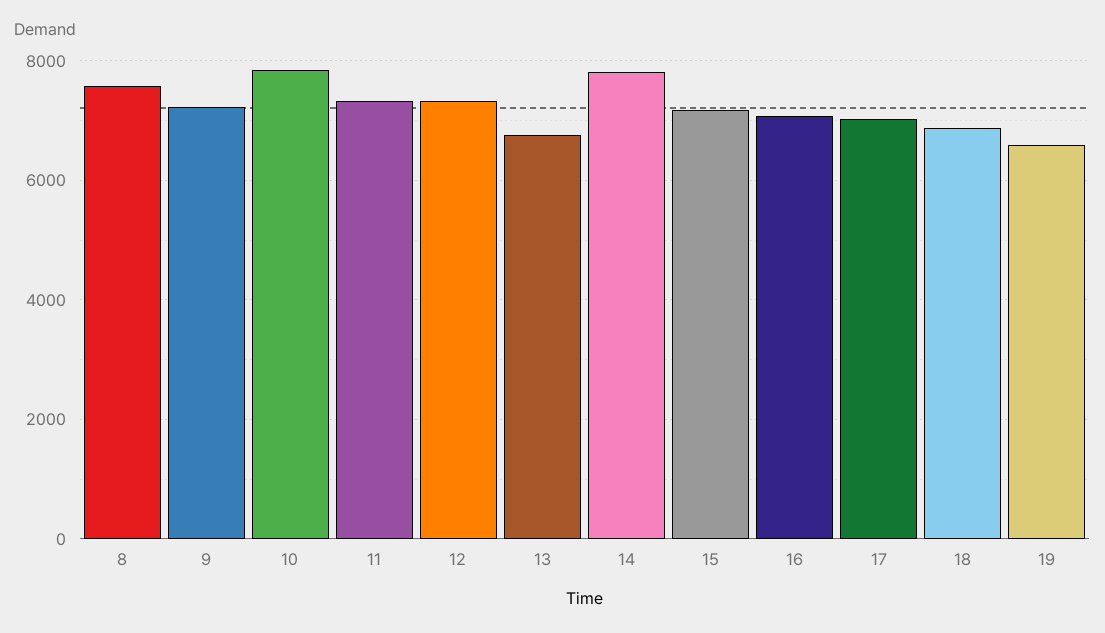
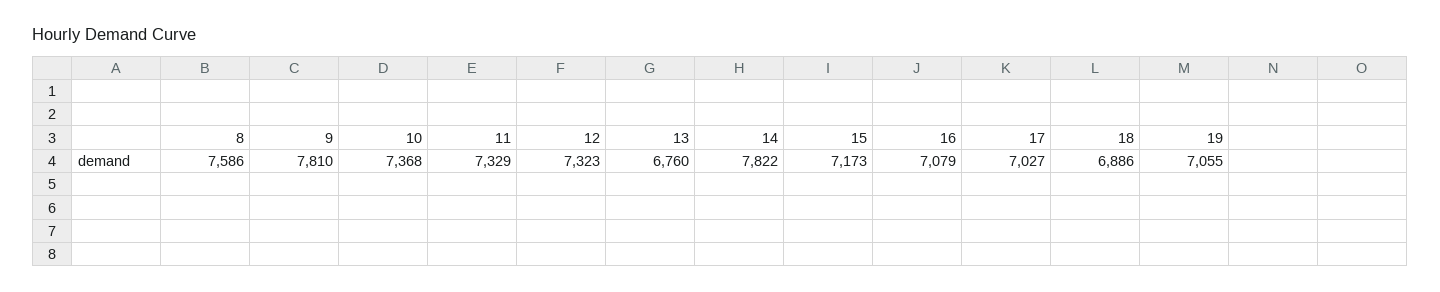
  {
    "8": 7586,
-   "9": 7200,
+   "9": 7810,
-   "10": 7800,
+   "10": 7368,
    "11": 7329,
    "12": 7323,
    "13": 6760,
    "14": 7822,
    "15": 7173,
    "16": 7079,
    "17": 7027,
    "18": 6886,
-   "19": 6600
+   "19": 7055
  }

